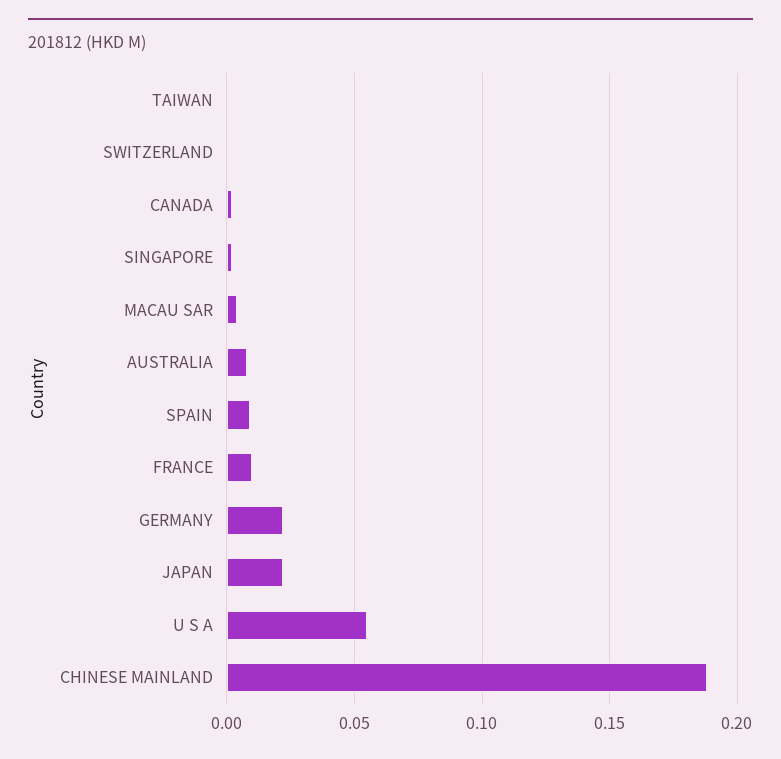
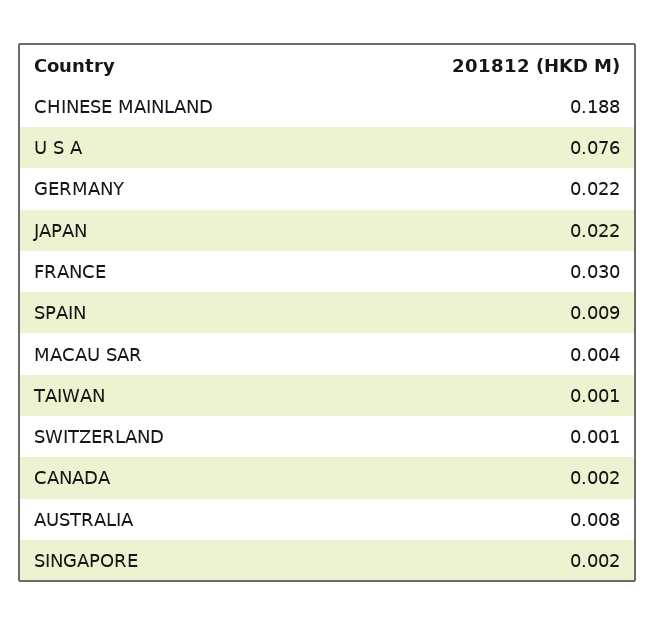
  {
    "TAIWAN": 0.001,
    "SWITZERLAND": 0.001,
    "CANADA": 0.002,
    "SINGAPORE": 0.002,
    "MACAU SAR": 0.004,
    "AUSTRALIA": 0.008,
    "SPAIN": 0.009,
-   "FRANCE": 0.01,
+   "FRANCE": 0.03,
    "GERMANY": 0.022,
    "JAPAN": 0.022,
-   "U S A": 0.055,
+   "U S A": 0.076,
    "CHINESE MAINLAND": 0.188
  }

